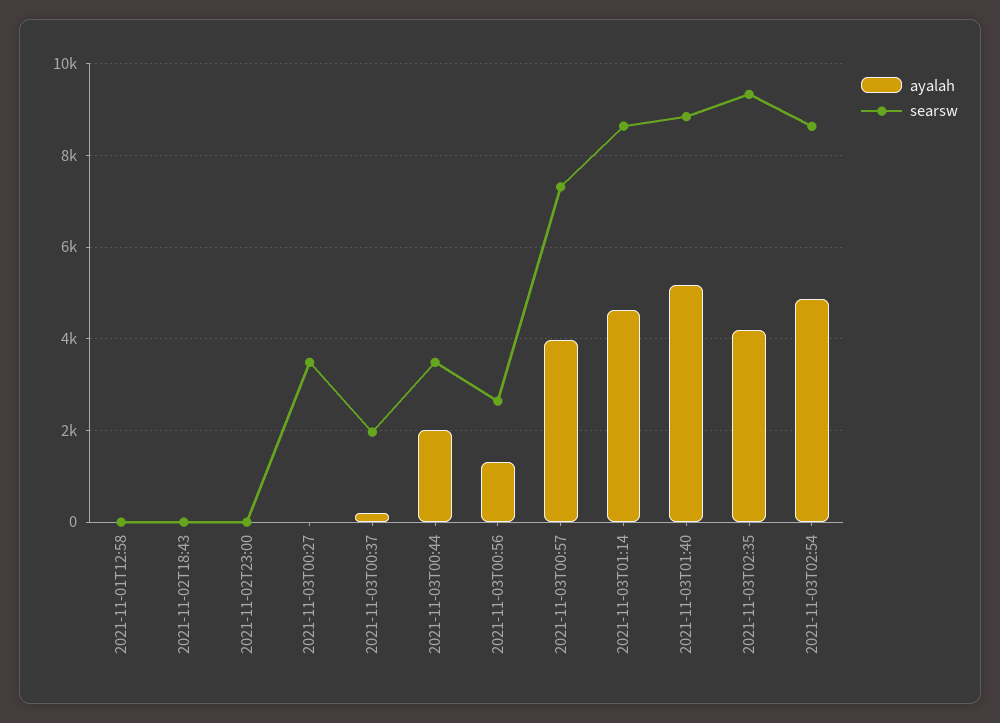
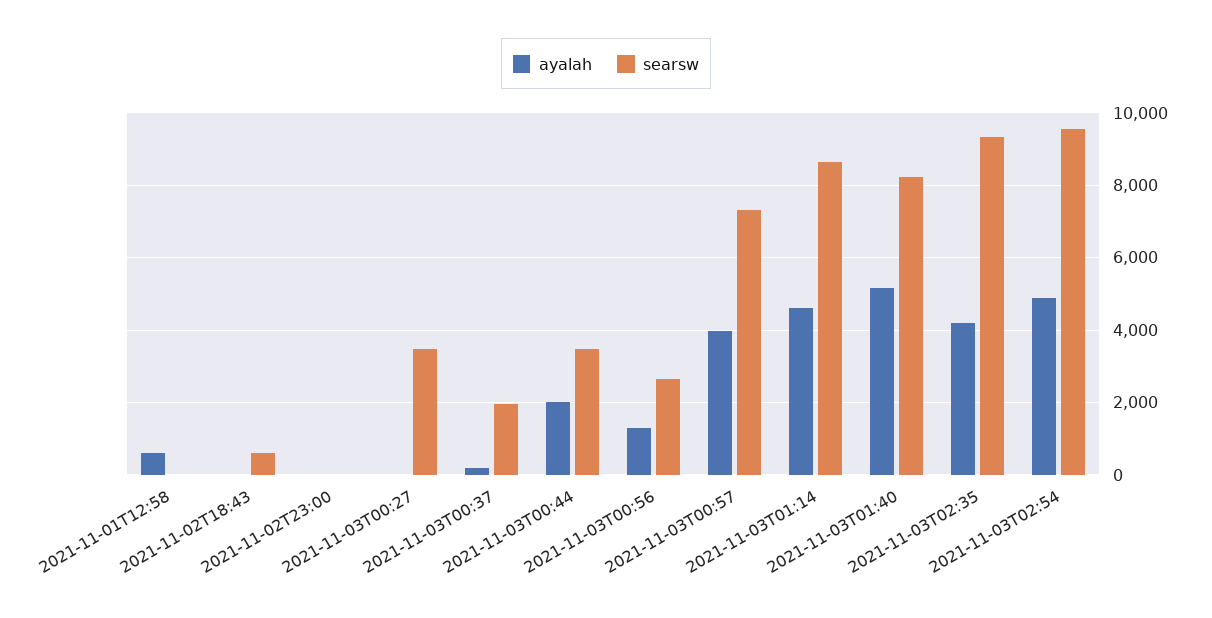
  {
    "ayalah": {
-     "2021-11-01T12:58": 0,
+     "2021-11-01T12:58": 600,
      "2021-11-02T18:43": 0,
      "2021-11-02T23:00": 0,
      "2021-11-03T00:27": 0,
      "2021-11-03T00:37": 200,
      "2021-11-03T00:44": 2000,
      "2021-11-03T00:56": 1400,
      "2021-11-03T00:57": 4000,
      "2021-11-03T01:14": 4600,
      "2021-11-03T01:40": 5200,
      "2021-11-03T02:35": 4200,
      "2021-11-03T02:54": 4800
    },
    "searsw": {
      "2021-11-01T12:58": 0,
-     "2021-11-02T18:43": 0,
+     "2021-11-02T18:43": 600,
      "2021-11-02T23:00": 0,
      "2021-11-03T00:27": 3400,
      "2021-11-03T00:37": 2000,
      "2021-11-03T00:44": 3400,
      "2021-11-03T00:56": 2600,
      "2021-11-03T00:57": 7400,
      "2021-11-03T01:14": 8600,
-     "2021-11-03T01:40": 8800,
+     "2021-11-03T01:40": 8200,
      "2021-11-03T02:35": 9400,
-     "2021-11-03T02:54": 8600
+     "2021-11-03T02:54": 9600
    }
  }

